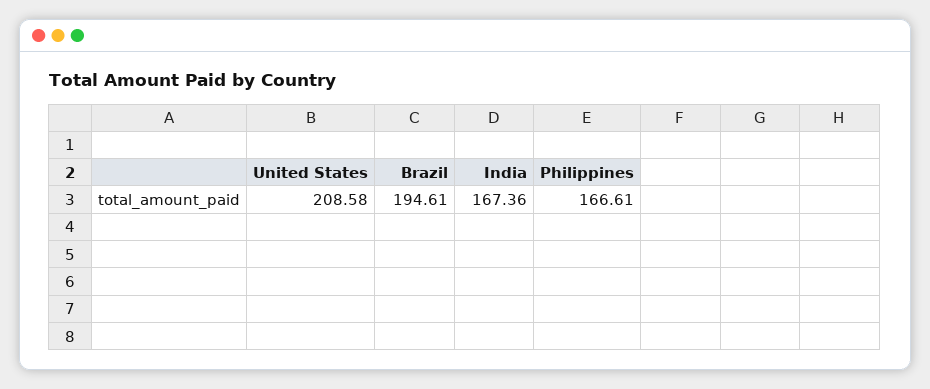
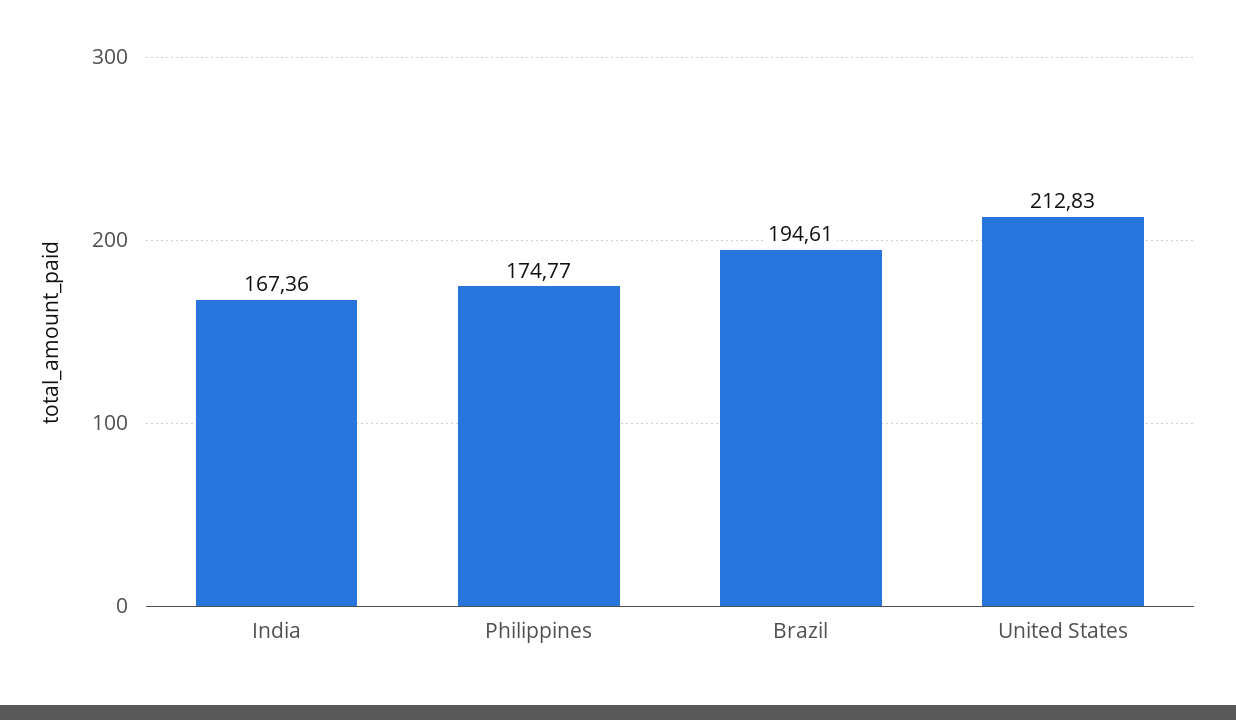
  {
-   "United States": 208.58,
+   "United States": 212.83,
    "Brazil": 194.61,
    "India": 167.36,
-   "Philippines": 166.61
+   "Philippines": 174.77
  }

